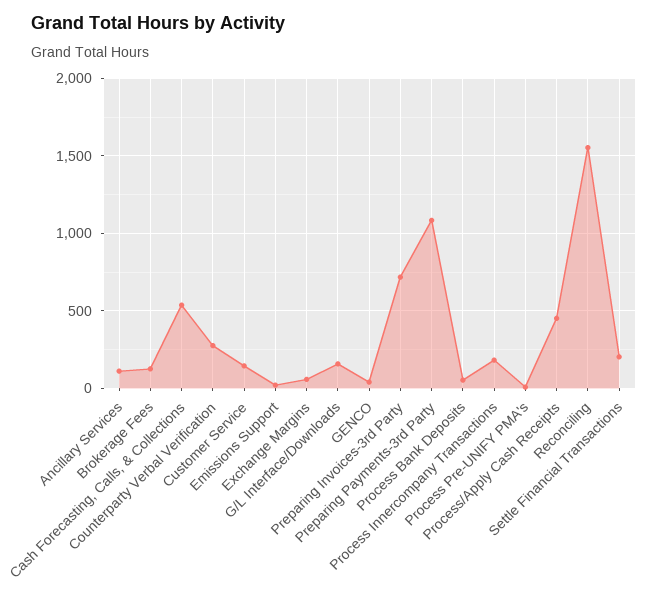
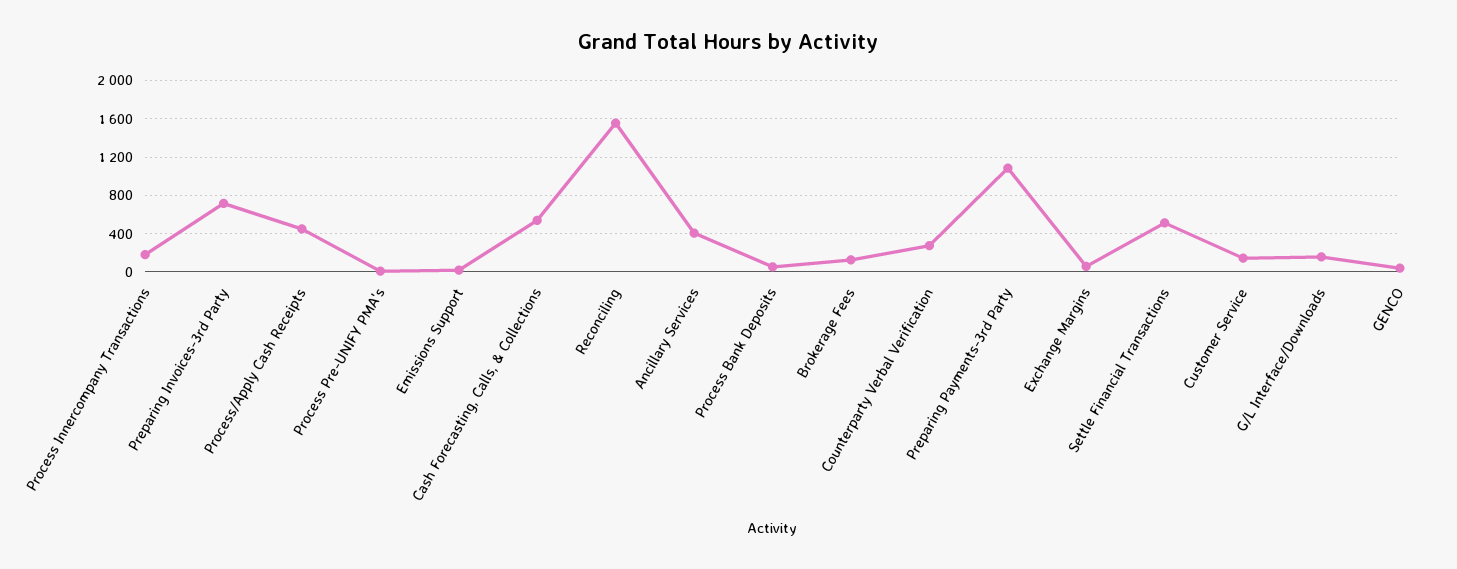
  {
-   "Ancillary Services": 100,
+   "Ancillary Services": 400,
    "Brokerage Fees": 150,
    "Cash Forecasting, Calls, & Collections": 550,
    "Counterparty Verbal Verification": 300,
    "Customer Service": 150,
    "Emissions Support": 0,
    "Exchange Margins": 50,
    "G/L Interface/Downloads": 150,
    "GENCO": 50,
    "Preparing Invoices-3rd Party": 700,
    "Preparing Payments-3rd Party": 1100,
    "Process Bank Deposits": 50,
    "Process Innercompany Transactions": 200,
    "Process Pre-UNIFY PMA's": 0,
    "Process/Apply Cash Receipts": 450,
    "Reconciling": 1550,
-   "Settle Financial Transactions": 200
+   "Settle Financial Transactions": 500
  }

